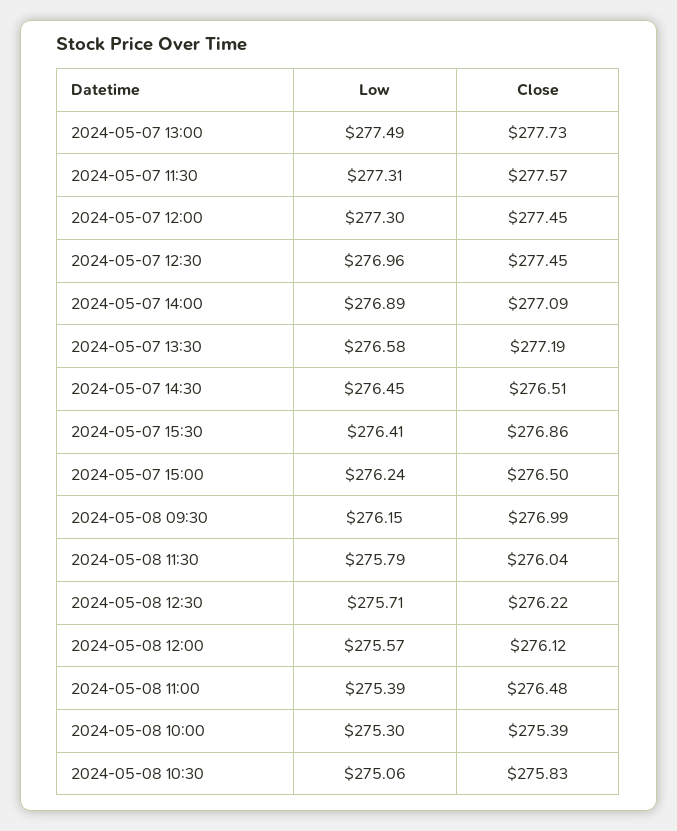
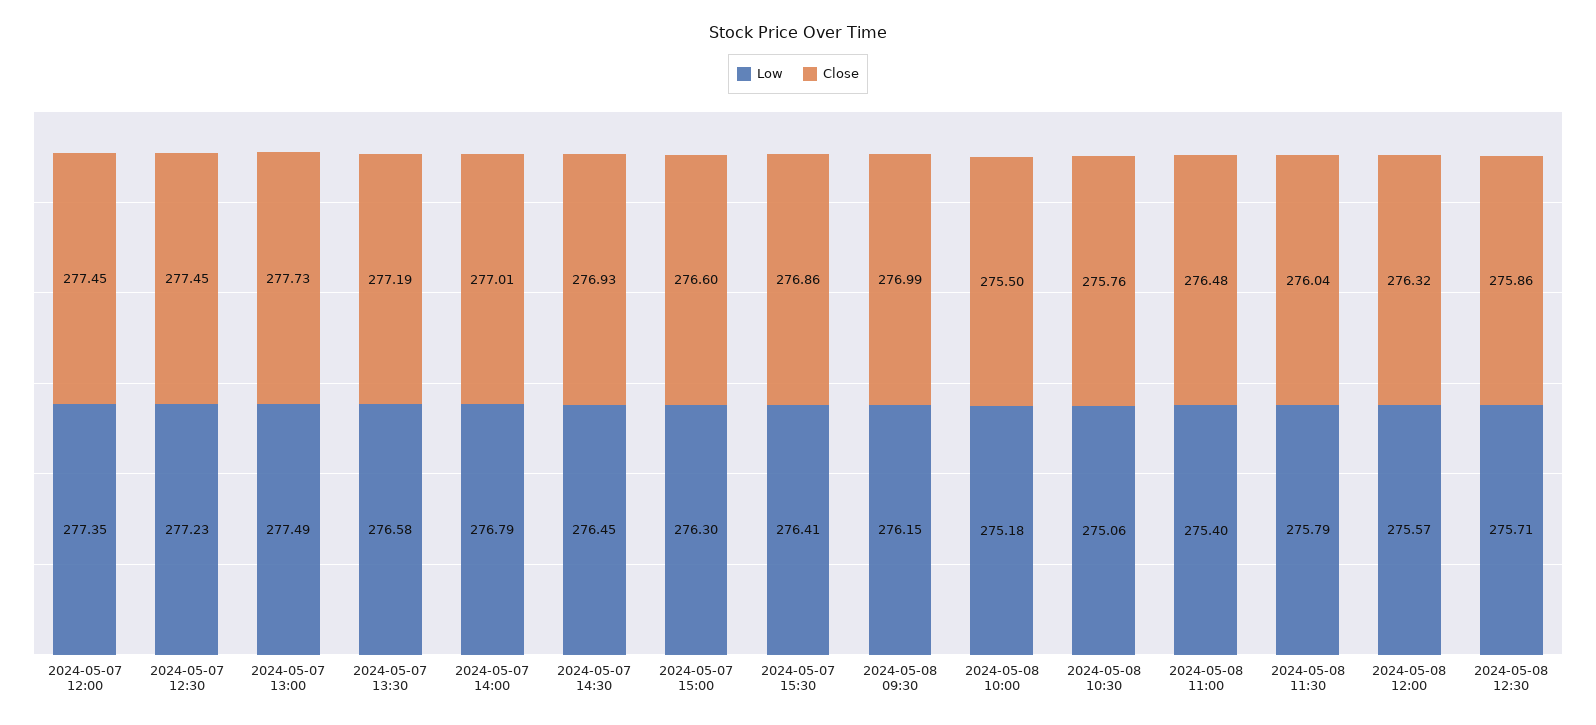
  {
    "Low": {
      "2024-05-07 13:00": 277.49,
-     "2024-05-07 11:30": 277.31,
-     "2024-05-07 12:00": 277.3,
+     "2024-05-07 12:00": 277.35,
-     "2024-05-07 12:30": 276.96,
+     "2024-05-07 12:30": 277.23,
-     "2024-05-07 14:00": 276.89,
+     "2024-05-07 14:00": 276.79,
      "2024-05-07 13:30": 276.58,
      "2024-05-07 14:30": 276.45,
      "2024-05-07 15:30": 276.41,
-     "2024-05-07 15:00": 276.24,
+     "2024-05-07 15:00": 276.3,
      "2024-05-08 09:30": 276.15,
      "2024-05-08 11:30": 275.79,
      "2024-05-08 12:30": 275.71,
      "2024-05-08 12:00": 275.57,
-     "2024-05-08 11:00": 275.39,
+     "2024-05-08 11:00": 275.4,
-     "2024-05-08 10:00": 275.3,
+     "2024-05-08 10:00": 275.18,
      "2024-05-08 10:30": 275.06
    },
    "Close": {
      "2024-05-07 13:00": 277.73,
-     "2024-05-07 11:30": 277.57,
      "2024-05-07 12:00": 277.45,
      "2024-05-07 12:30": 277.45,
-     "2024-05-07 14:00": 277.09,
+     "2024-05-07 14:00": 277.01,
      "2024-05-07 13:30": 277.19,
-     "2024-05-07 14:30": 276.51,
+     "2024-05-07 14:30": 276.93,
      "2024-05-07 15:30": 276.86,
-     "2024-05-07 15:00": 276.5,
+     "2024-05-07 15:00": 276.6,
      "2024-05-08 09:30": 276.99,
      "2024-05-08 11:30": 276.04,
-     "2024-05-08 12:30": 276.22,
+     "2024-05-08 12:30": 275.86,
-     "2024-05-08 12:00": 276.12,
+     "2024-05-08 12:00": 276.32,
      "2024-05-08 11:00": 276.48,
-     "2024-05-08 10:00": 275.39,
+     "2024-05-08 10:00": 275.5,
-     "2024-05-08 10:30": 275.83
+     "2024-05-08 10:30": 275.76
    }
  }

